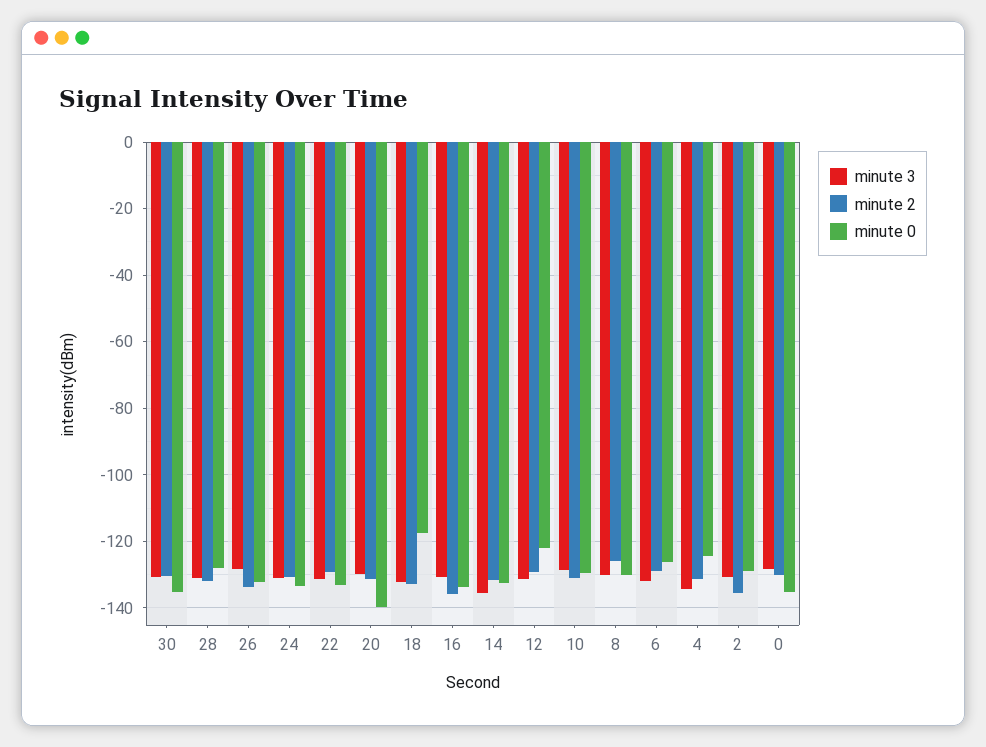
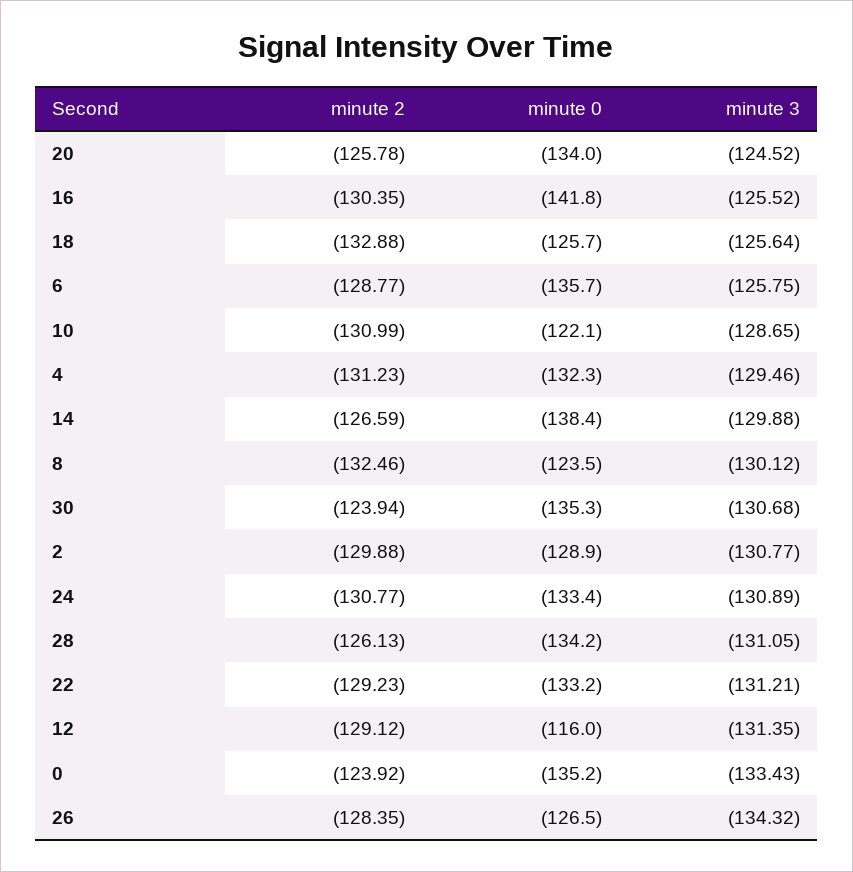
  {
    "minute 3": {
      "30": -130.68,
      "28": -131.05,
-     "26": -128,
+     "26": -134.32,
      "24": -130.89,
      "22": -131.21,
-     "20": -130,
+     "20": -124.52,
-     "18": -132,
+     "18": -125.64,
-     "16": -130,
+     "16": -125.52,
-     "14": -136,
+     "14": -129.88,
      "12": -131.35,
      "10": -128.65,
      "8": -130.12,
-     "6": -132,
+     "6": -125.75,
-     "4": -134,
+     "4": -129.46,
      "2": -130.77,
-     "0": -128
+     "0": -133.43
    },
    "minute 2": {
-     "30": -130,
+     "30": -123.94,
-     "28": -132,
+     "28": -126.13,
-     "26": -134,
+     "26": -128.35,
      "24": -130.77,
      "22": -129.23,
-     "20": -132,
+     "20": -125.78,
      "18": -132.88,
-     "16": -136,
+     "16": -130.35,
-     "14": -132,
+     "14": -126.59,
      "12": -129.12,
      "10": -130.99,
-     "8": -126,
+     "8": -132.46,
      "6": -128.77,
      "4": -131.23,
-     "2": -136,
+     "2": -129.88,
-     "0": -130
+     "0": -123.92
    },
    "minute 0": {
      "30": -135.3,
-     "28": -128,
+     "28": -134.2,
-     "26": -132,
+     "26": -126.5,
      "24": -133.4,
      "22": -133.2,
-     "20": -140,
+     "20": -134,
-     "18": -118,
+     "18": -125.7,
-     "16": -134,
+     "16": -141.8,
-     "14": -132,
+     "14": -138.4,
-     "12": -122,
+     "12": -116,
-     "10": -130,
+     "10": -122.1,
-     "8": -130,
+     "8": -123.5,
-     "6": -126,
+     "6": -135.7,
-     "4": -124,
+     "4": -132.3,
      "2": -128.9,
      "0": -135.2
    }
  }

